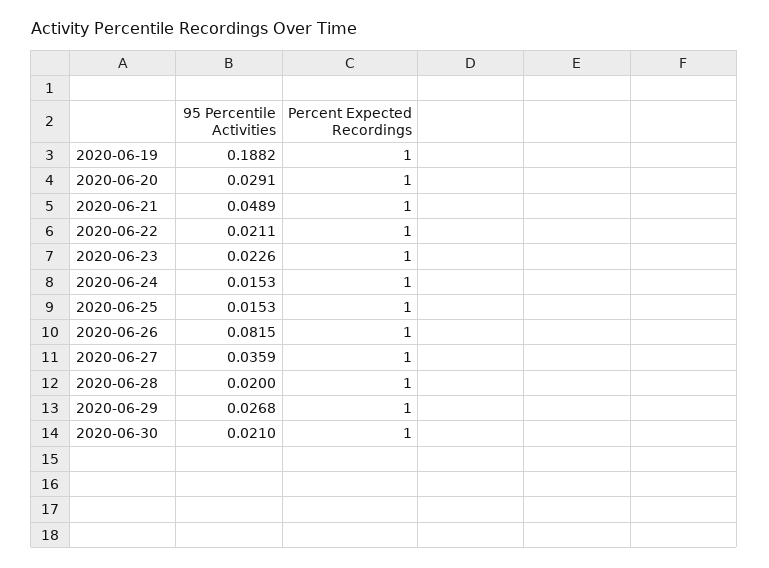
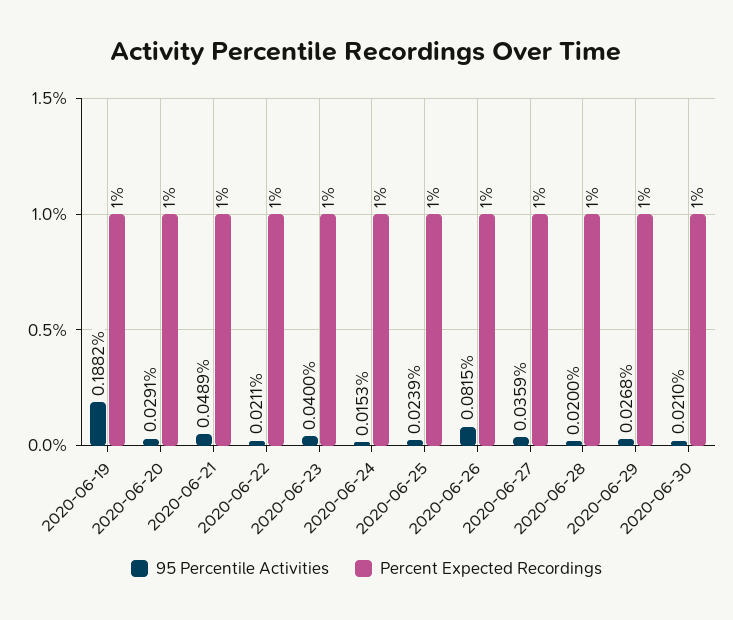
  {
    "95 Percentile Activities": {
      "2020-06-19": 0.1882,
      "2020-06-20": 0.0291,
      "2020-06-21": 0.0489,
      "2020-06-22": 0.0211,
-     "2020-06-23": 0.0226,
+     "2020-06-23": 0.04,
      "2020-06-24": 0.0153,
-     "2020-06-25": 0.0153,
+     "2020-06-25": 0.0239,
      "2020-06-26": 0.0815,
      "2020-06-27": 0.0359,
      "2020-06-28": 0.02,
      "2020-06-29": 0.0268,
      "2020-06-30": 0.021
    },
    "Percent Expected Recordings": {
      "2020-06-19": 1,
      "2020-06-20": 1,
      "2020-06-21": 1,
      "2020-06-22": 1,
      "2020-06-23": 1,
      "2020-06-24": 1,
      "2020-06-25": 1,
      "2020-06-26": 1,
      "2020-06-27": 1,
      "2020-06-28": 1,
      "2020-06-29": 1,
      "2020-06-30": 1
    }
  }

